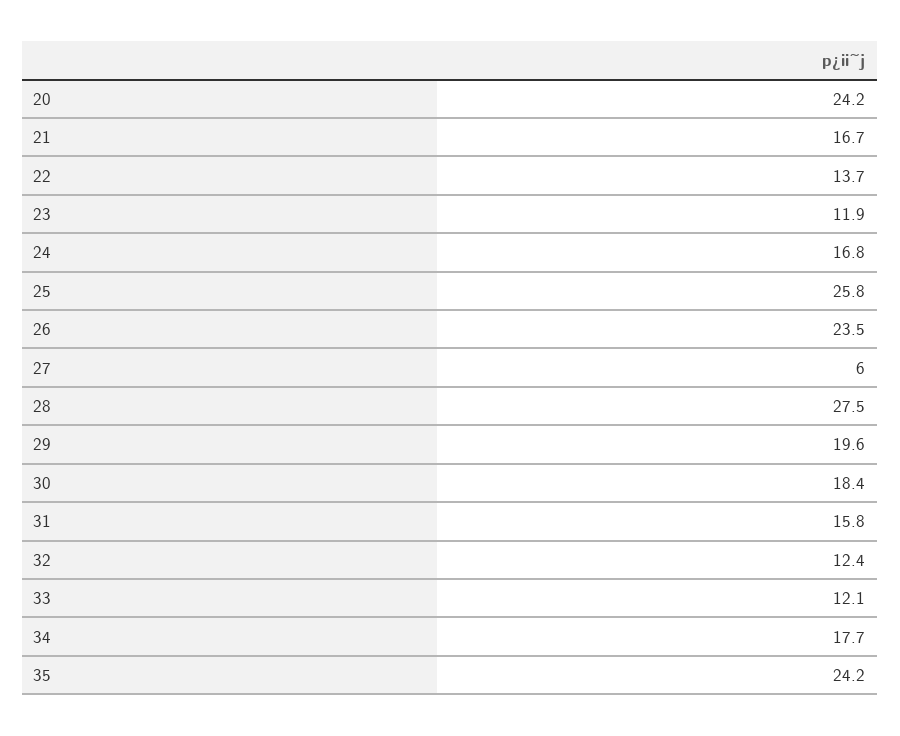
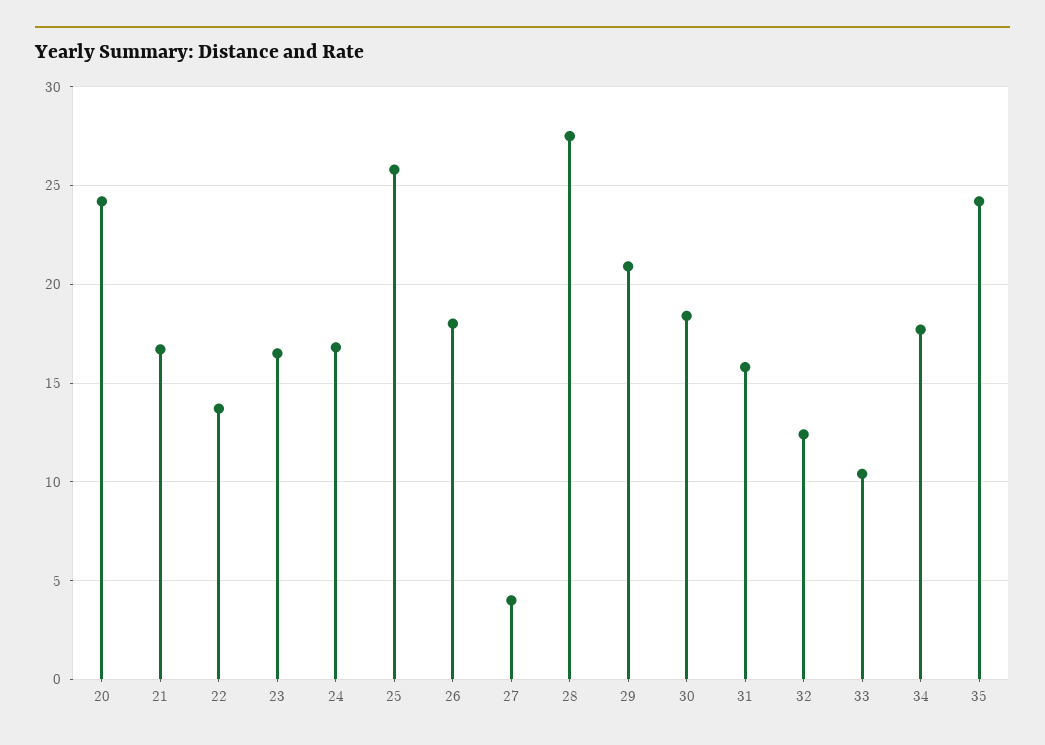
  {
    "20": 24.2,
    "21": 16.7,
    "22": 13.7,
-   "23": 11.9,
+   "23": 16.5,
    "24": 16.8,
    "25": 25.8,
-   "26": 23.5,
+   "26": 18,
-   "27": 6,
+   "27": 4,
    "28": 27.5,
-   "29": 19.6,
+   "29": 21,
    "30": 18.4,
    "31": 15.8,
    "32": 12.4,
-   "33": 12.1,
+   "33": 10.5,
    "34": 17.7,
    "35": 24.2
  }

